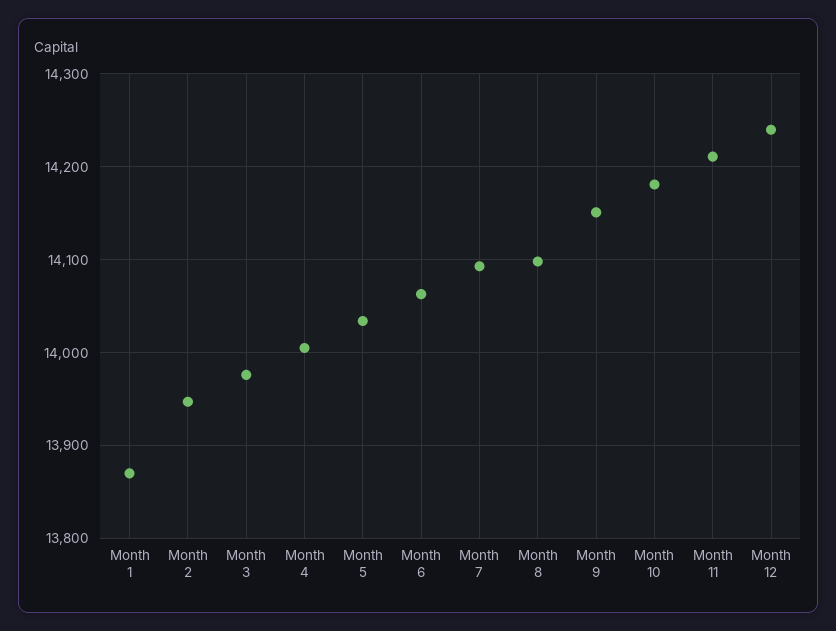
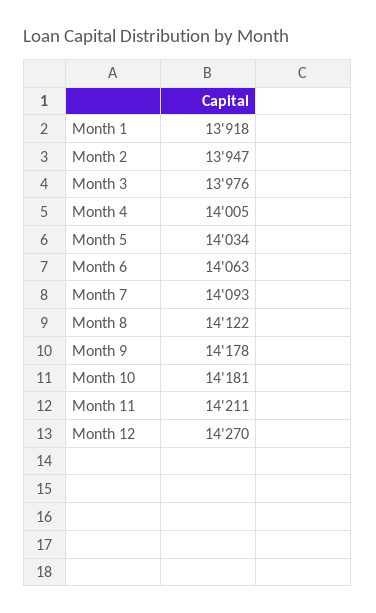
  {
-   "Month 1": 13870,
+   "Month 1": 13918,
    "Month 2": 13947,
    "Month 3": 13976,
    "Month 4": 14005,
    "Month 5": 14034,
    "Month 6": 14063,
    "Month 7": 14093,
-   "Month 8": 14100,
+   "Month 8": 14122,
-   "Month 9": 14150,
+   "Month 9": 14178,
    "Month 10": 14181,
    "Month 11": 14211,
-   "Month 12": 14240
+   "Month 12": 14270
  }

